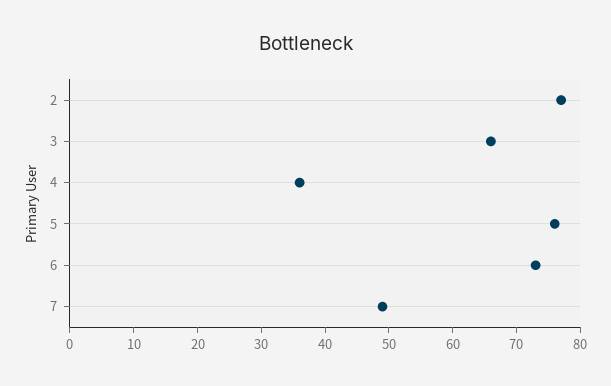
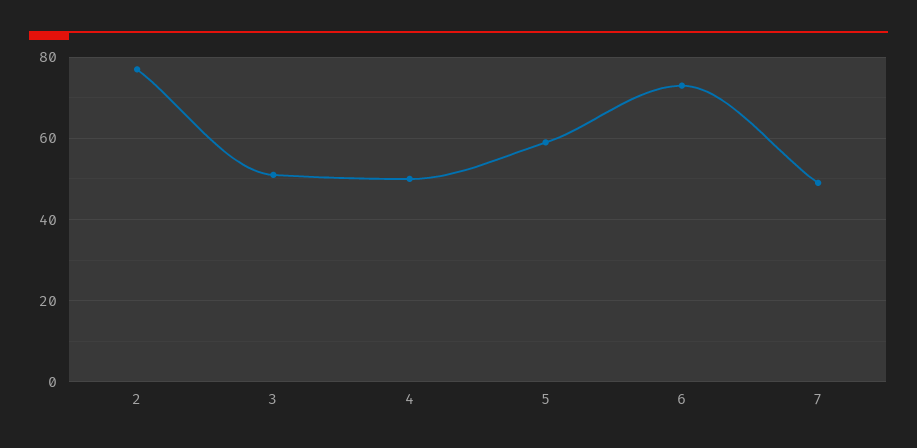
  {
    "2": 75,
-   "3": 65,
+   "3": 50,
-   "4": 35,
+   "4": 50,
-   "5": 75,
+   "5": 60,
    "6": 75,
    "7": 50
  }

